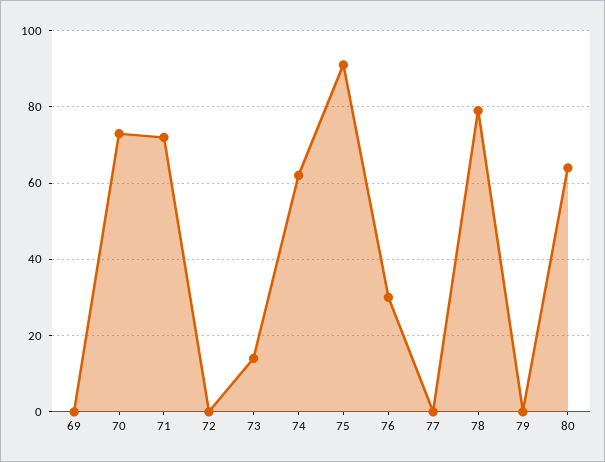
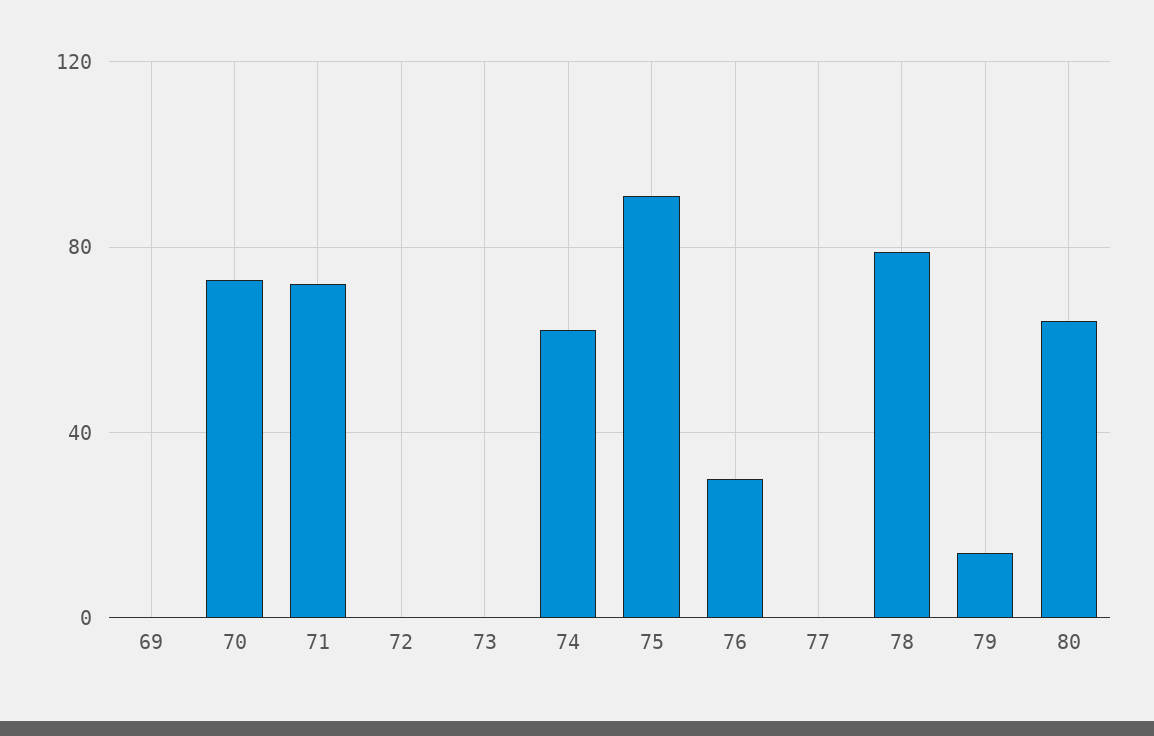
  {
    "69": 0,
    "70": 75,
    "71": 70,
    "72": 0,
-   "73": 15,
+   "73": 0,
    "74": 60,
    "75": 90,
    "76": 30,
    "77": 0,
    "78": 80,
-   "79": 0,
+   "79": 15,
    "80": 65
  }

